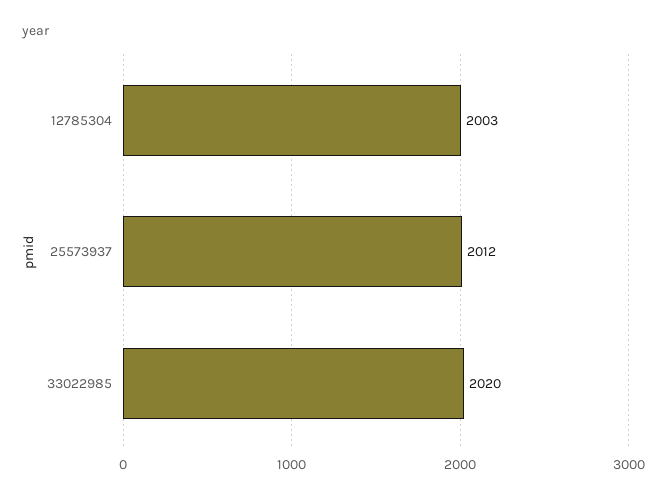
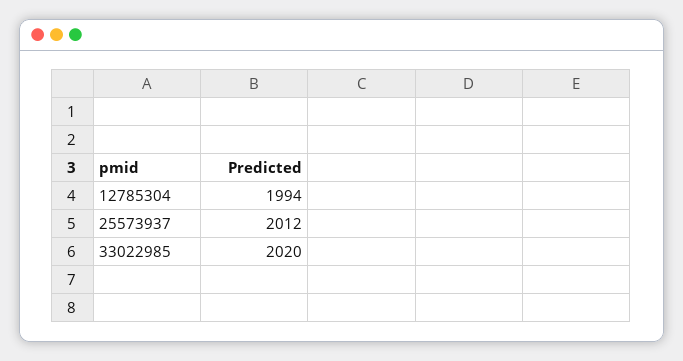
  {
-   "12785304": 2003,
+   "12785304": 1994,
    "25573937": 2012,
    "33022985": 2020
  }

